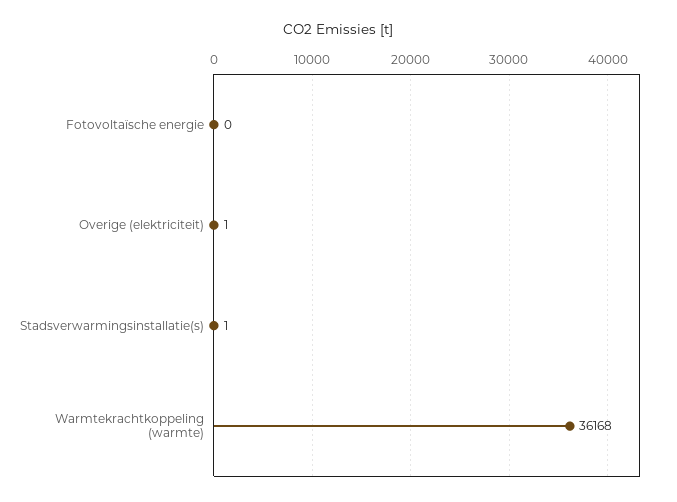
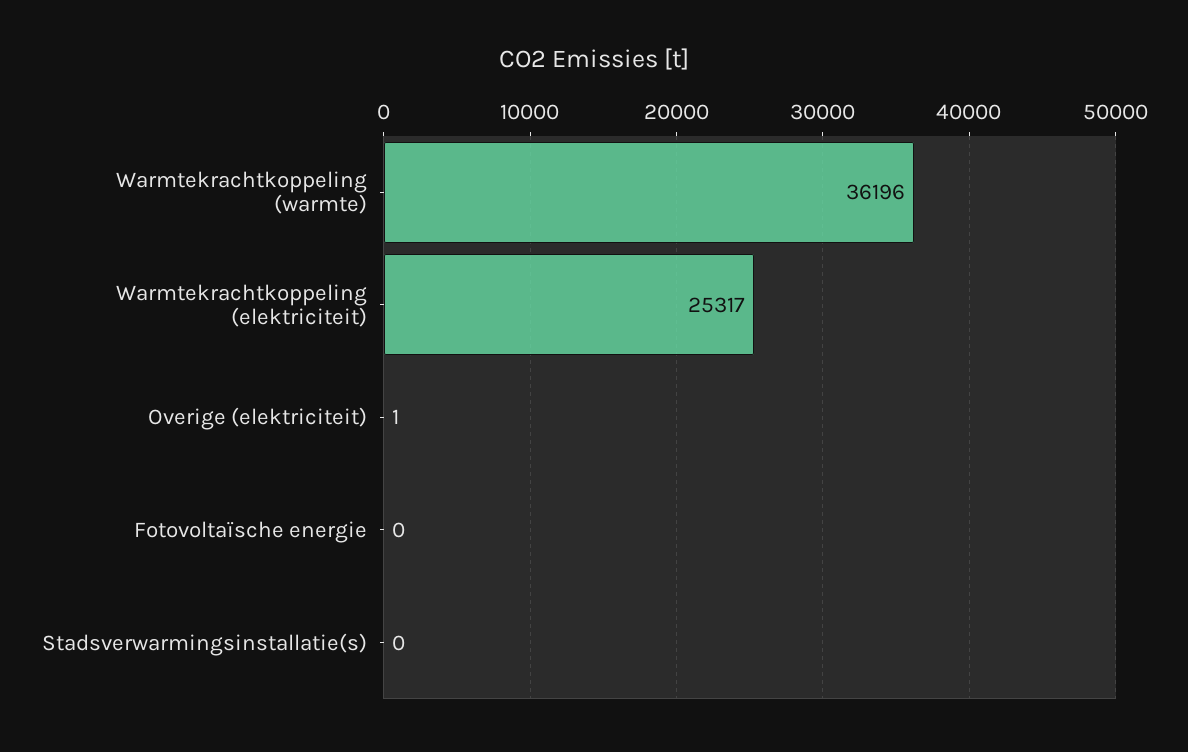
  {
    "Fotovoltaïsche energie": 0,
    "Overige (elektriciteit)": 1,
-   "Stadsverwarmingsinstallatie(s)": 1,
+   "Stadsverwarmingsinstallatie(s)": 0,
-   "Warmtekrachtkoppeling (warmte)": 36168
+   "Warmtekrachtkoppeling (warmte)": 36196,
+   "Warmtekrachtkoppeling (elektriciteit)": 25317
  }

